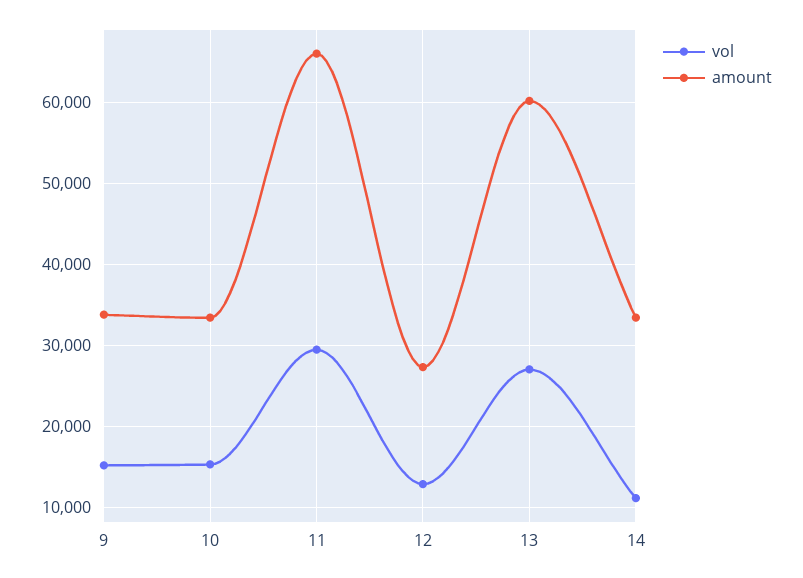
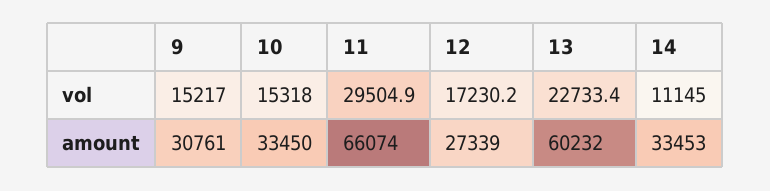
  {
    "vol": {
      "9": 15217,
      "10": 15318,
      "11": 29504.9,
-     "12": 13000,
+     "12": 17230.2,
-     "13": 27000,
+     "13": 22733.4,
      "14": 11145
    },
    "amount": {
-     "9": 34000,
+     "9": 30761,
      "10": 33450,
      "11": 66074,
      "12": 27339,
      "13": 60232,
      "14": 33453
    }
  }

